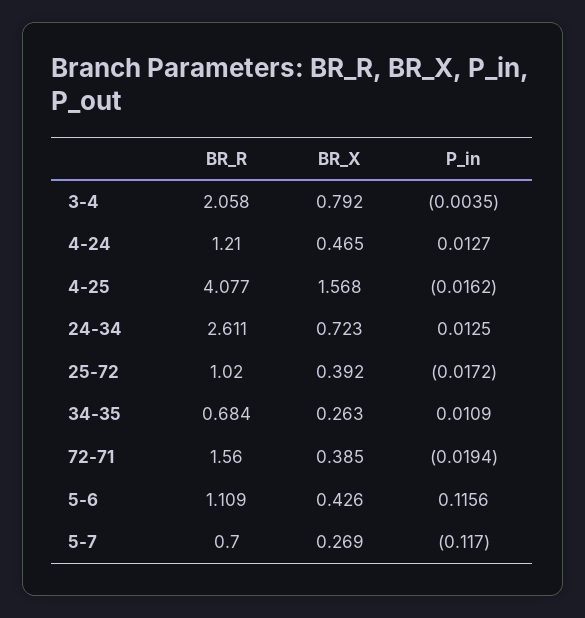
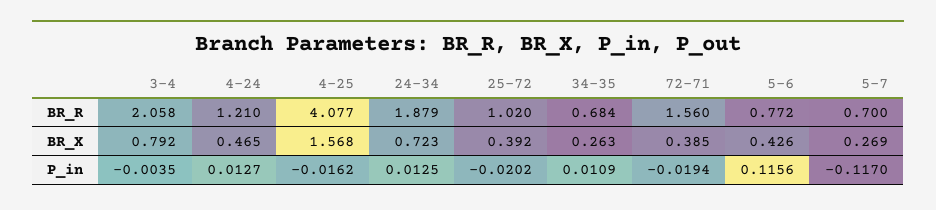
  {
    "BR_R": {
      "3-4": 2.058,
      "4-24": 1.21,
      "4-25": 4.077,
-     "24-34": 2.611,
+     "24-34": 1.879,
      "25-72": 1.02,
      "34-35": 0.684,
      "72-71": 1.56,
-     "5-6": 1.109,
+     "5-6": 0.772,
      "5-7": 0.7
    },
    "BR_X": {
      "3-4": 0.792,
      "4-24": 0.465,
      "4-25": 1.568,
      "24-34": 0.723,
      "25-72": 0.392,
      "34-35": 0.263,
      "72-71": 0.385,
      "5-6": 0.426,
      "5-7": 0.269
    },
    "P_in": {
      "3-4": -0.0035,
      "4-24": 0.0127,
      "4-25": -0.0162,
      "24-34": 0.0125,
-     "25-72": -0.0172,
+     "25-72": -0.0202,
      "34-35": 0.0109,
      "72-71": -0.0194,
      "5-6": 0.1156,
      "5-7": -0.117
    }
  }

